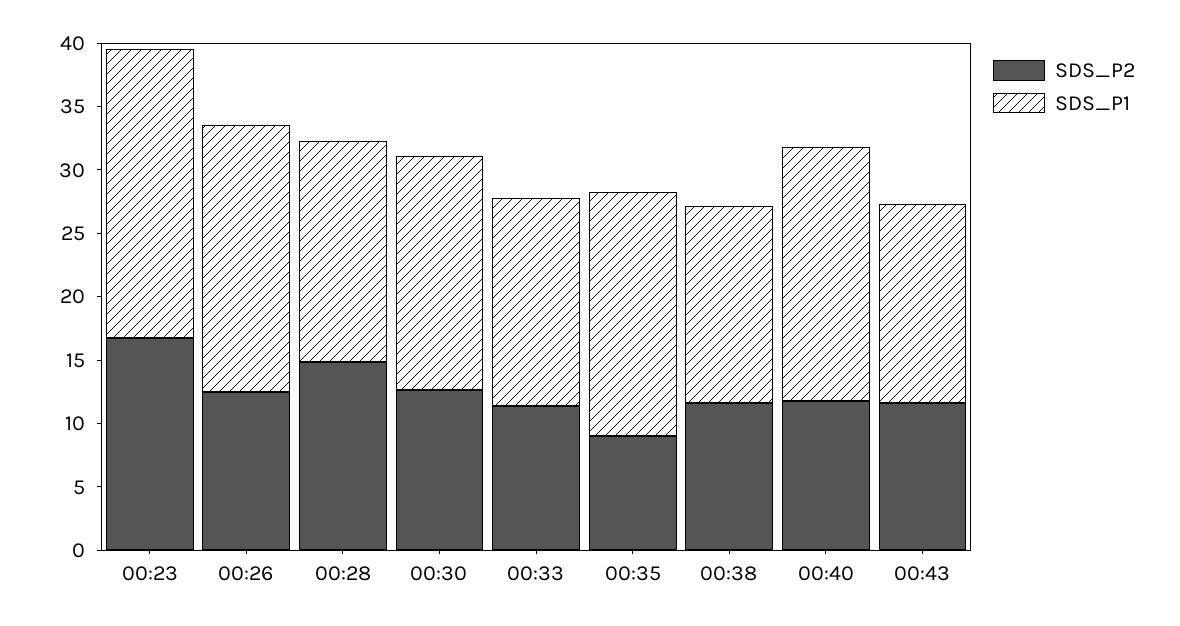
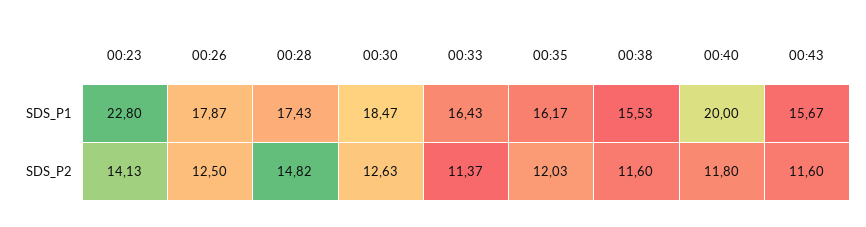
  {
    "SDS_P2": {
-     "00:23": 17,
+     "00:23": 14.13,
      "00:26": 12.5,
      "00:28": 14.82,
      "00:30": 12.63,
      "00:33": 11.37,
-     "00:35": 9,
+     "00:35": 12.03,
      "00:38": 11.6,
      "00:40": 11.8,
      "00:43": 11.6
    },
    "SDS_P1": {
      "00:23": 22.8,
-     "00:26": 21,
+     "00:26": 17.87,
      "00:28": 17.43,
      "00:30": 18.47,
      "00:33": 16.43,
-     "00:35": 19,
+     "00:35": 16.17,
      "00:38": 15.53,
      "00:40": 20,
      "00:43": 15.67
    }
  }

